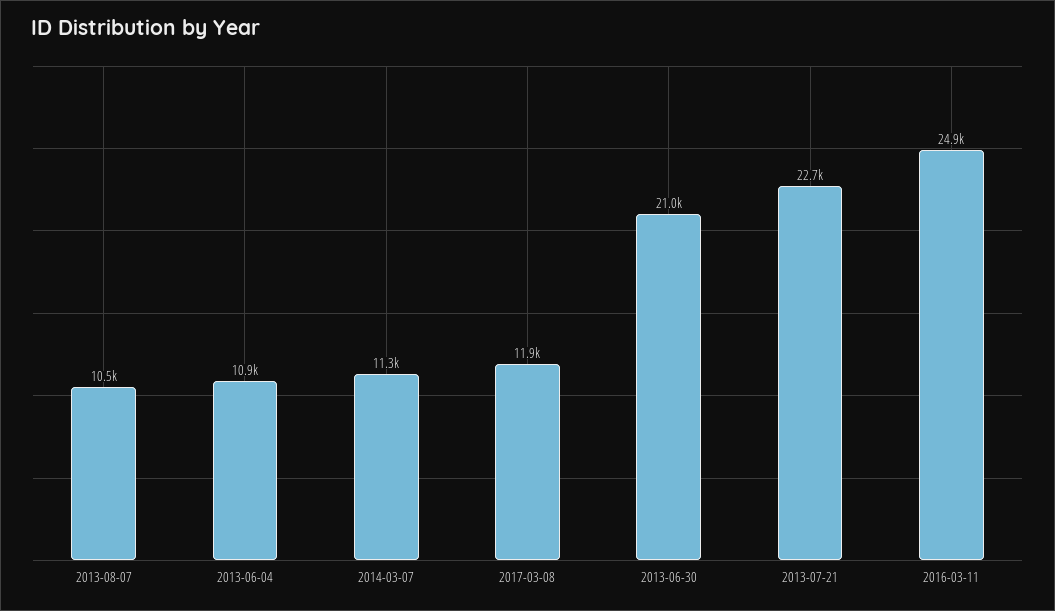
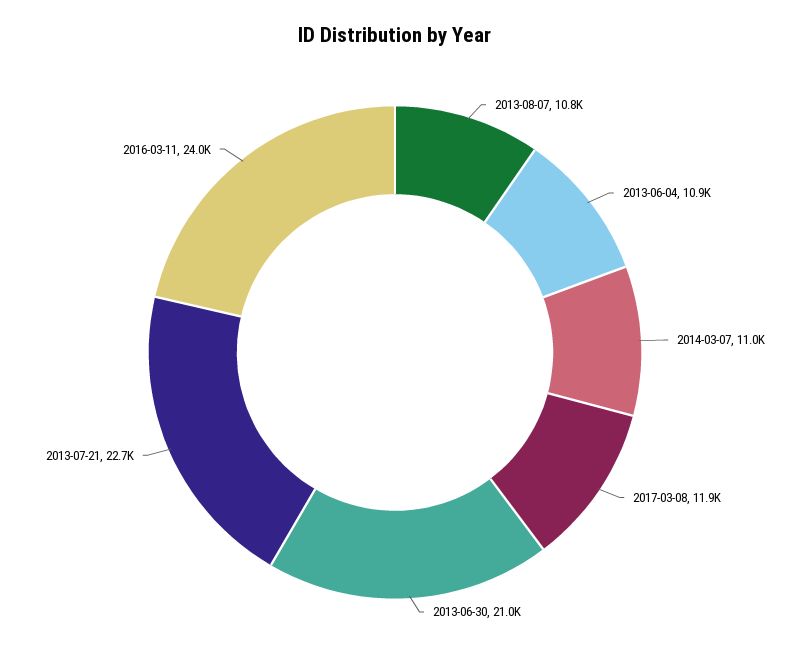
  {
-   "2013-08-07": 10500,
+   "2013-08-07": 10800,
    "2013-06-04": 10900,
-   "2014-03-07": 11300,
+   "2014-03-07": 11000,
    "2017-03-08": 11900,
    "2013-06-30": 21000,
    "2013-07-21": 22700,
-   "2016-03-11": 24900
+   "2016-03-11": 24000
  }

